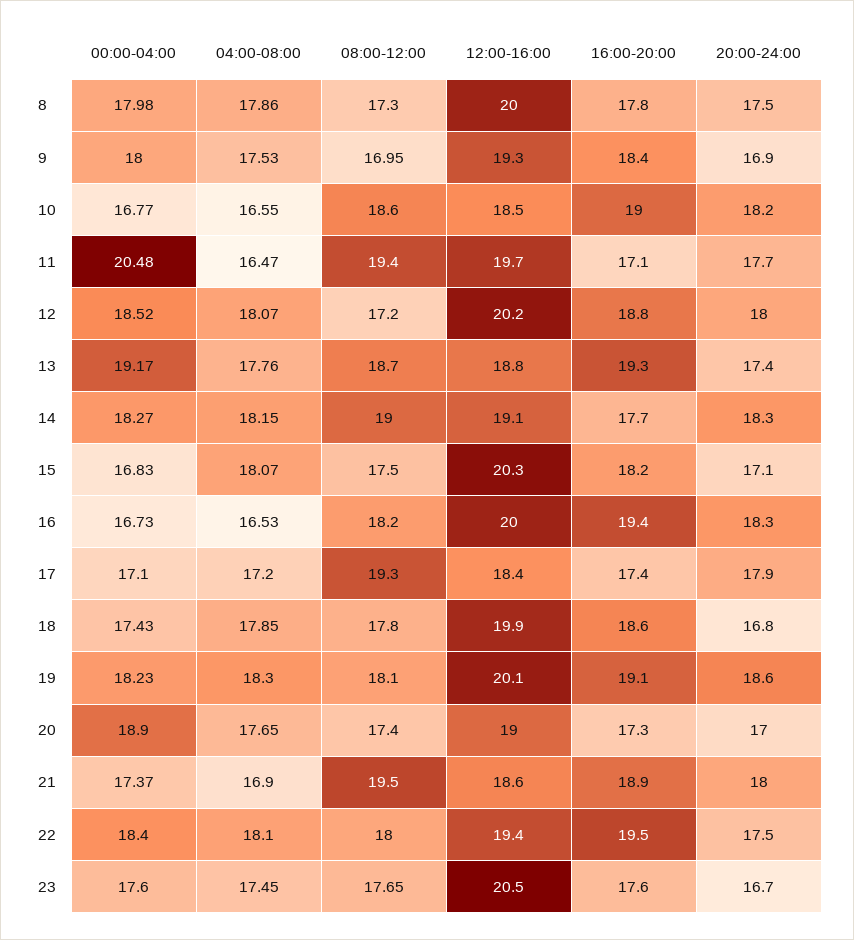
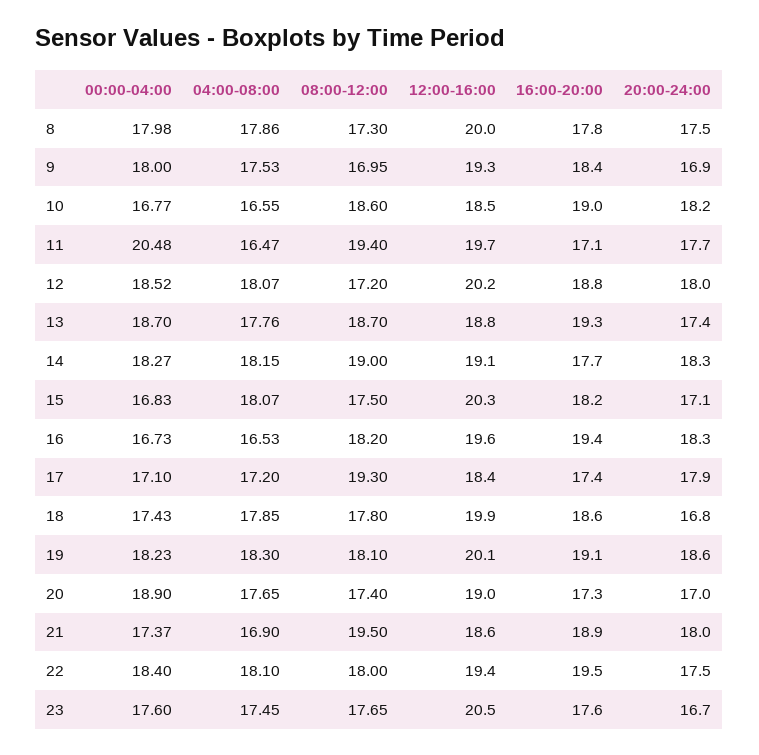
  {
    "00:00-04:00": {
      "8": 17.98,
      "9": 18,
      "10": 16.77,
      "11": 20.48,
      "12": 18.52,
-     "13": 19.17,
+     "13": 18.7,
      "14": 18.27,
      "15": 16.83,
      "16": 16.73,
      "17": 17.1,
      "18": 17.43,
      "19": 18.23,
      "20": 18.9,
      "21": 17.37,
      "22": 18.4,
      "23": 17.6
    },
    "04:00-08:00": {
      "8": 17.86,
      "9": 17.53,
      "10": 16.55,
      "11": 16.47,
      "12": 18.07,
      "13": 17.76,
      "14": 18.15,
      "15": 18.07,
      "16": 16.53,
      "17": 17.2,
      "18": 17.85,
      "19": 18.3,
      "20": 17.65,
      "21": 16.9,
      "22": 18.1,
      "23": 17.45
    },
    "08:00-12:00": {
      "8": 17.3,
      "9": 16.95,
      "10": 18.6,
      "11": 19.4,
      "12": 17.2,
      "13": 18.7,
      "14": 19,
      "15": 17.5,
      "16": 18.2,
      "17": 19.3,
      "18": 17.8,
      "19": 18.1,
      "20": 17.4,
      "21": 19.5,
      "22": 18,
      "23": 17.65
    },
    "12:00-16:00": {
      "8": 20,
      "9": 19.3,
      "10": 18.5,
      "11": 19.7,
      "12": 20.2,
      "13": 18.8,
      "14": 19.1,
      "15": 20.3,
-     "16": 20,
+     "16": 19.6,
      "17": 18.4,
      "18": 19.9,
      "19": 20.1,
      "20": 19,
      "21": 18.6,
      "22": 19.4,
      "23": 20.5
    },
    "16:00-20:00": {
      "8": 17.8,
      "9": 18.4,
      "10": 19,
      "11": 17.1,
      "12": 18.8,
      "13": 19.3,
      "14": 17.7,
      "15": 18.2,
      "16": 19.4,
      "17": 17.4,
      "18": 18.6,
      "19": 19.1,
      "20": 17.3,
      "21": 18.9,
      "22": 19.5,
      "23": 17.6
    },
    "20:00-24:00": {
      "8": 17.5,
      "9": 16.9,
      "10": 18.2,
      "11": 17.7,
      "12": 18,
      "13": 17.4,
      "14": 18.3,
      "15": 17.1,
      "16": 18.3,
      "17": 17.9,
      "18": 16.8,
      "19": 18.6,
      "20": 17,
      "21": 18,
      "22": 17.5,
      "23": 16.7
    }
  }

